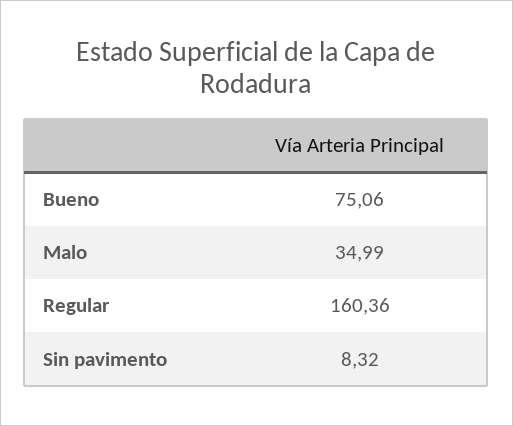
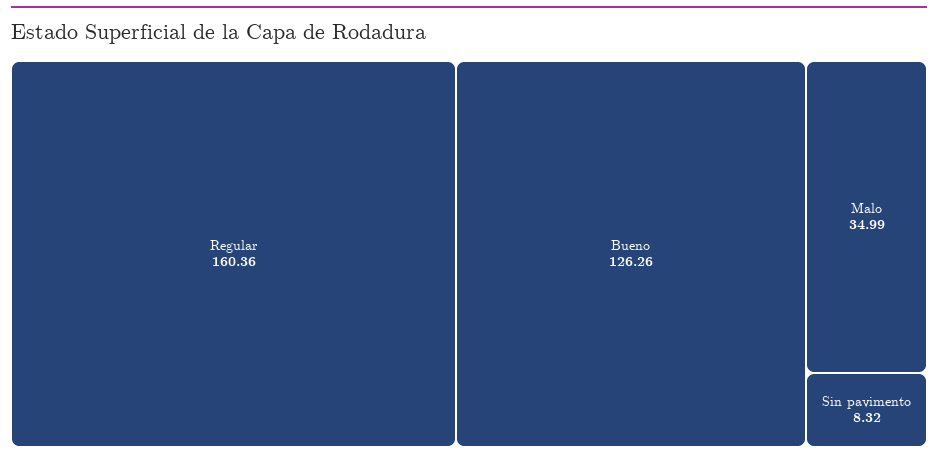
  {
-   "Bueno": 75.06,
+   "Bueno": 126.26,
    "Malo": 34.99,
    "Regular": 160.36,
    "Sin pavimento": 8.32
  }

